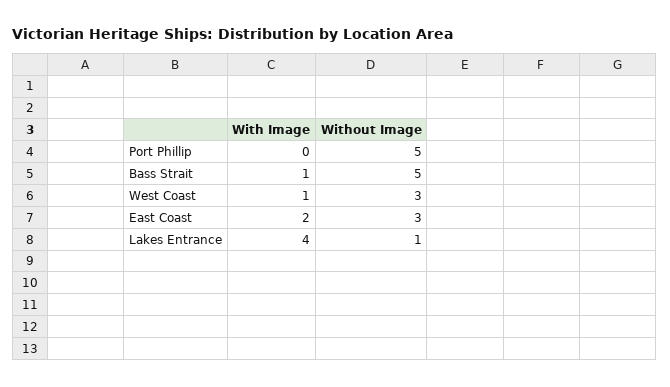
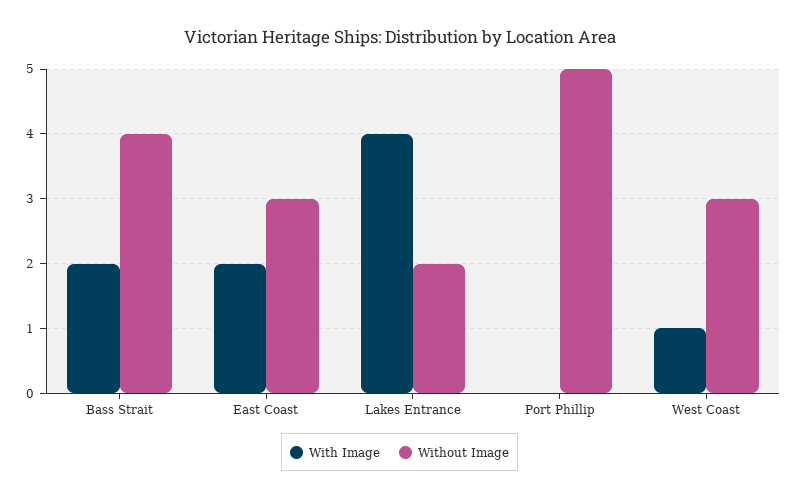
  {
    "With Image": {
      "Port Phillip": 0,
-     "Bass Strait": 1,
+     "Bass Strait": 2,
      "West Coast": 1,
      "East Coast": 2,
      "Lakes Entrance": 4
    },
    "Without Image": {
      "Port Phillip": 5,
-     "Bass Strait": 5,
+     "Bass Strait": 4,
      "West Coast": 3,
      "East Coast": 3,
-     "Lakes Entrance": 1
+     "Lakes Entrance": 2
    }
  }

